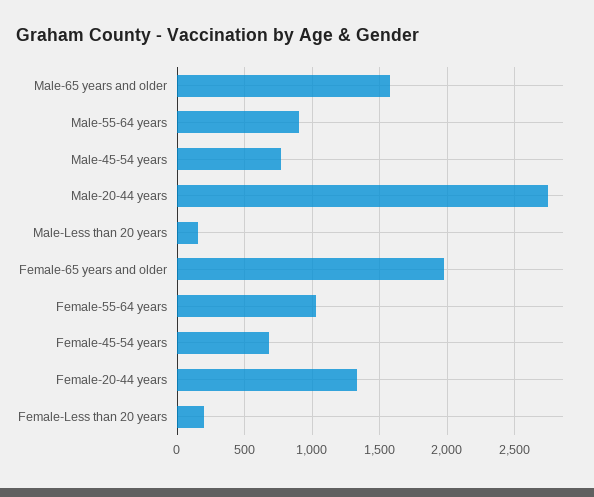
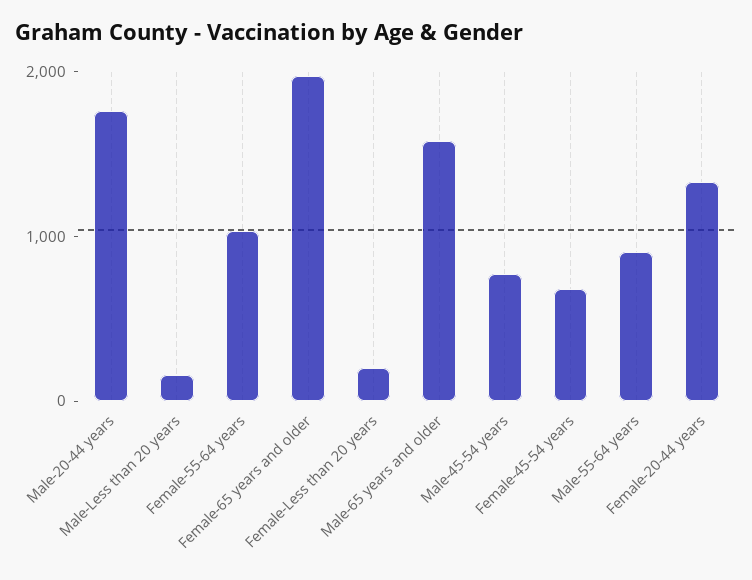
  {
    "Male-65 years and older": 1600,
    "Male-55-64 years": 900,
    "Male-45-54 years": 750,
-   "Male-20-44 years": 2750,
+   "Male-20-44 years": 1800,
    "Male-Less than 20 years": 150,
    "Female-65 years and older": 1950,
    "Female-55-64 years": 1050,
    "Female-45-54 years": 700,
    "Female-20-44 years": 1350,
    "Female-Less than 20 years": 200
  }

